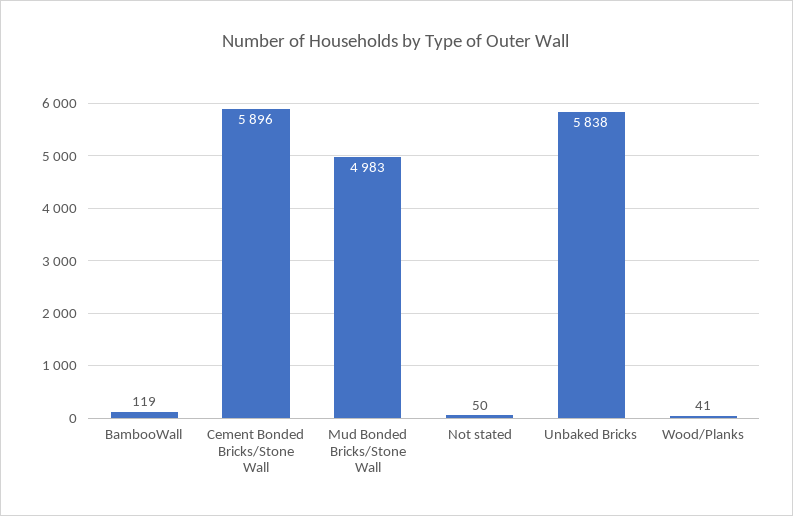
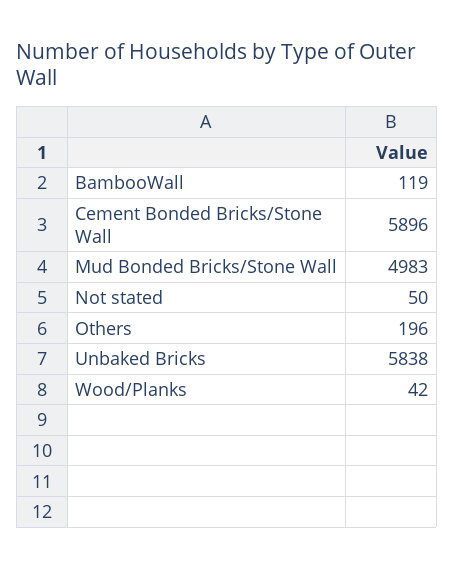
  {
    "BambooWall": 119,
    "Cement Bonded Bricks/Stone Wall": 5896,
    "Mud Bonded Bricks/Stone Wall": 4983,
    "Not stated": 50,
    "Unbaked Bricks": 5838,
-   "Wood/Planks": 41
+   "Wood/Planks": 42,
+   "Others": 196
  }

